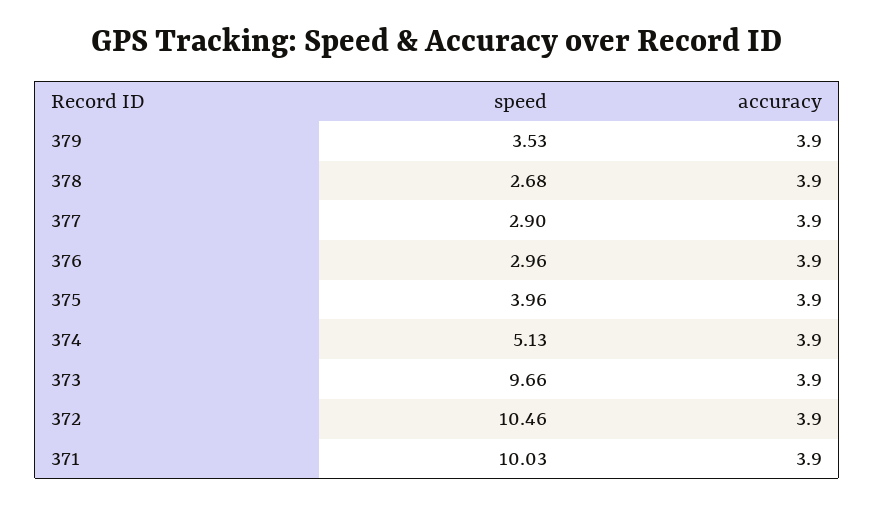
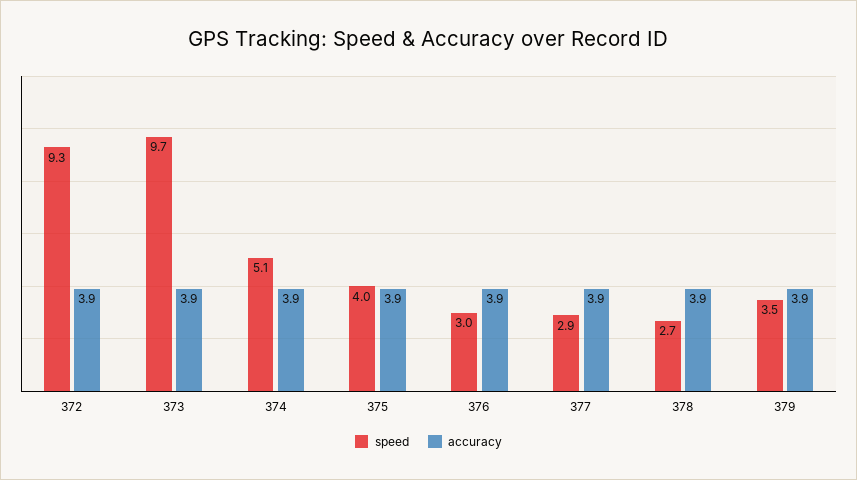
  {
    "speed": {
      "379": 3.53,
      "378": 2.68,
      "377": 2.9,
      "376": 2.96,
      "375": 3.96,
      "374": 5.13,
      "373": 9.66,
-     "372": 10.46,
+     "372": 9.3
-     "371": 10.03
    },
    "accuracy": {
      "379": 3.9,
      "378": 3.9,
      "377": 3.9,
      "376": 3.9,
      "375": 3.9,
      "374": 3.9,
      "373": 3.9,
-     "372": 3.9,
+     "372": 3.9
-     "371": 3.9
    }
  }

